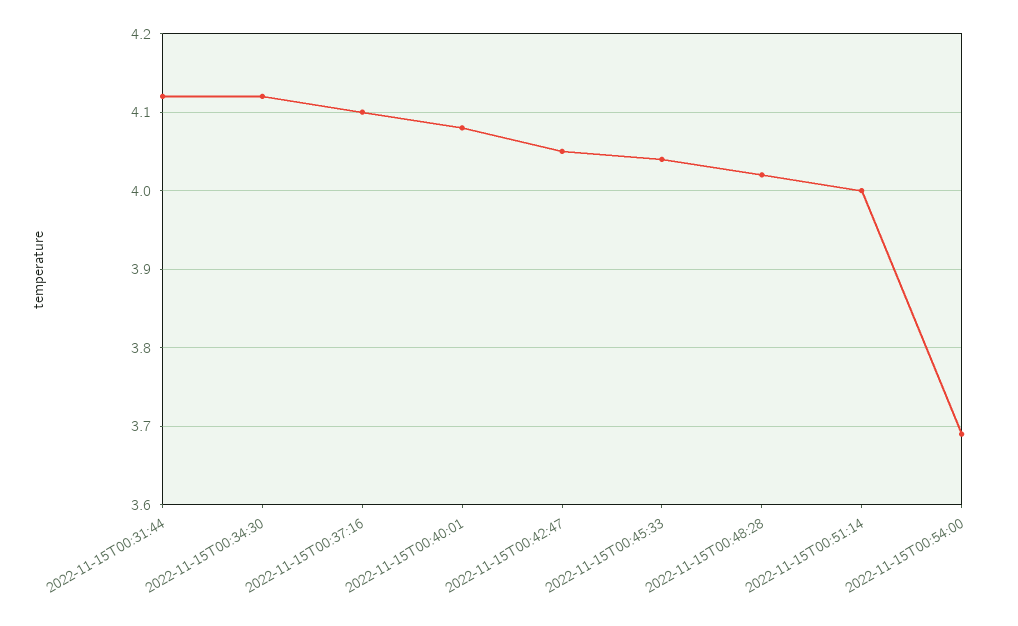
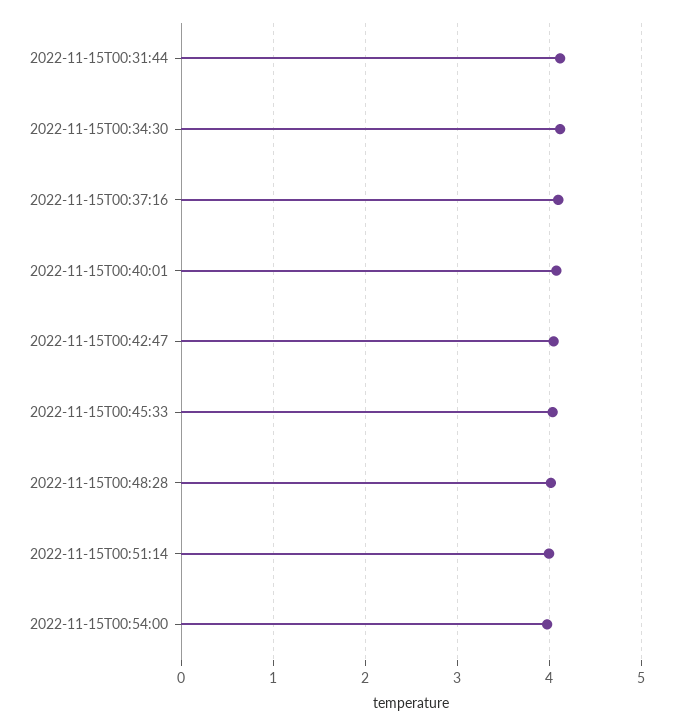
  {
    "2022-11-15T00:31:44": 4.12,
    "2022-11-15T00:34:30": 4.12,
    "2022-11-15T00:37:16": 4.1,
    "2022-11-15T00:40:01": 4.08,
    "2022-11-15T00:42:47": 4.05,
    "2022-11-15T00:45:33": 4.04,
    "2022-11-15T00:48:28": 4.02,
    "2022-11-15T00:51:14": 4,
-   "2022-11-15T00:54:00": 3.69
+   "2022-11-15T00:54:00": 4
  }

